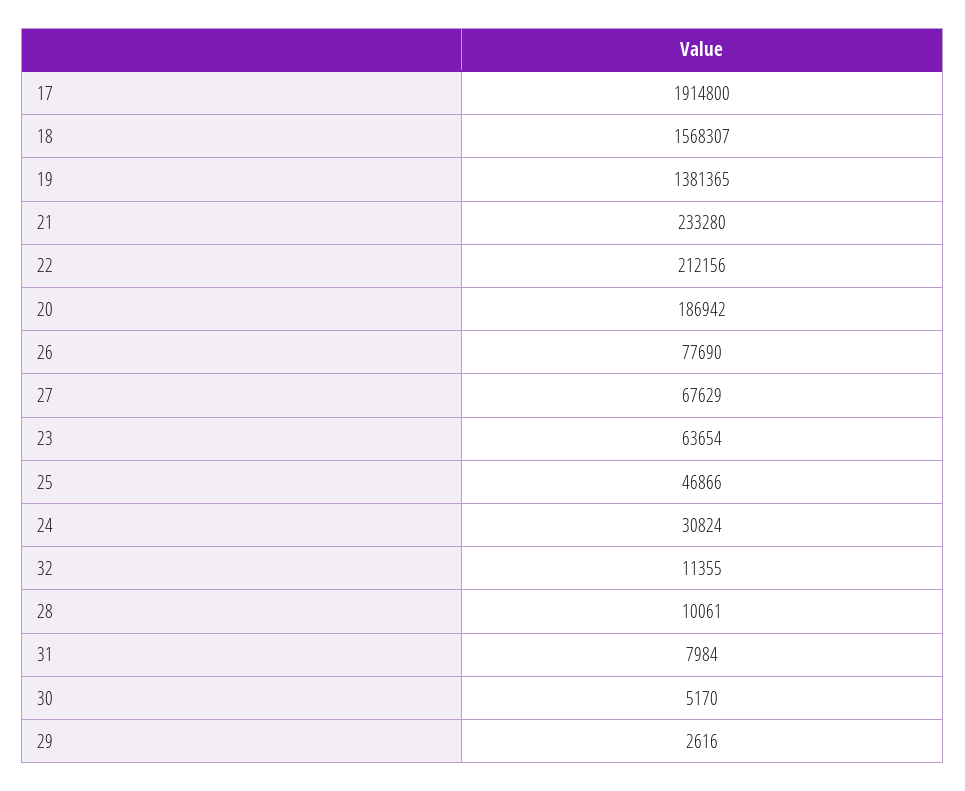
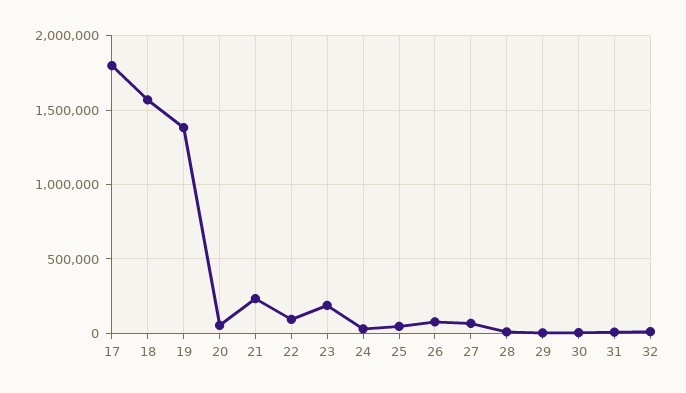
  {
-   "17": 1914800,
+   "17": 1800000,
    "18": 1568307,
    "19": 1381365,
    "21": 233280,
-   "22": 212156,
+   "22": 100000,
-   "20": 186942,
+   "20": 50000,
    "26": 77690,
    "27": 67629,
-   "23": 63654,
+   "23": 200000,
    "25": 46866,
    "24": 30824,
    "32": 11355,
    "28": 10061,
    "31": 7984,
    "30": 5170,
    "29": 2616
  }

